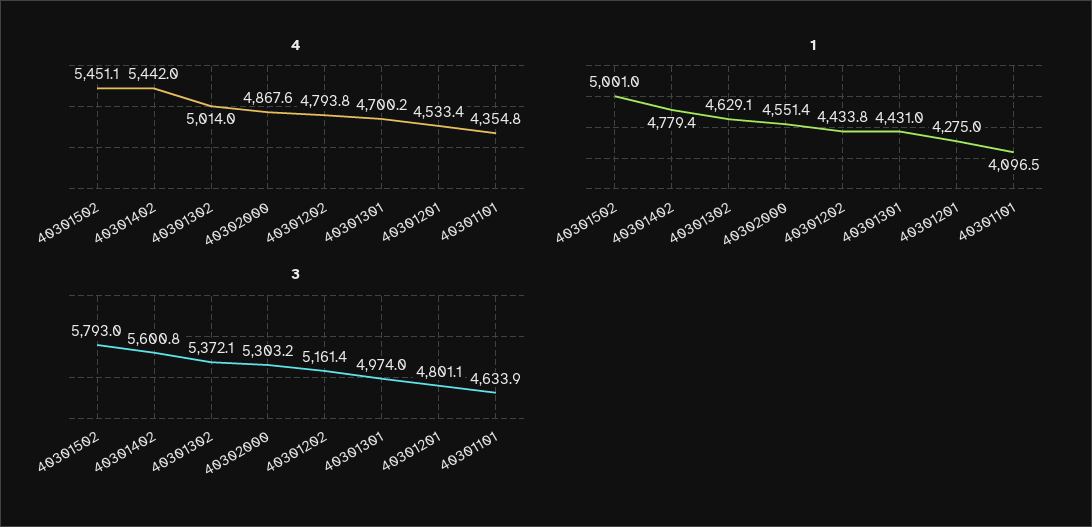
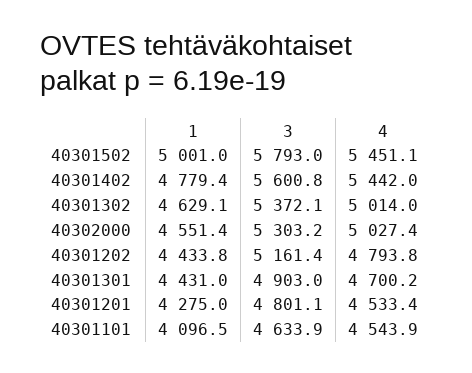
  {
    "4": {
      "40301502": 5451.1,
      "40301402": 5442,
      "40301302": 5014,
-     "40302000": 4867.6,
+     "40302000": 5027.4,
      "40301202": 4793.8,
      "40301301": 4700.2,
      "40301201": 4533.4,
-     "40301101": 4354.8
+     "40301101": 4543.9
    },
    "1": {
      "40301502": 5001,
      "40301402": 4779.4,
      "40301302": 4629.1,
      "40302000": 4551.4,
      "40301202": 4433.8,
      "40301301": 4431,
      "40301201": 4275,
      "40301101": 4096.5
    },
    "3": {
      "40301502": 5793,
      "40301402": 5600.8,
      "40301302": 5372.1,
      "40302000": 5303.2,
      "40301202": 5161.4,
-     "40301301": 4974,
+     "40301301": 4903,
      "40301201": 4801.1,
      "40301101": 4633.9
    }
  }

